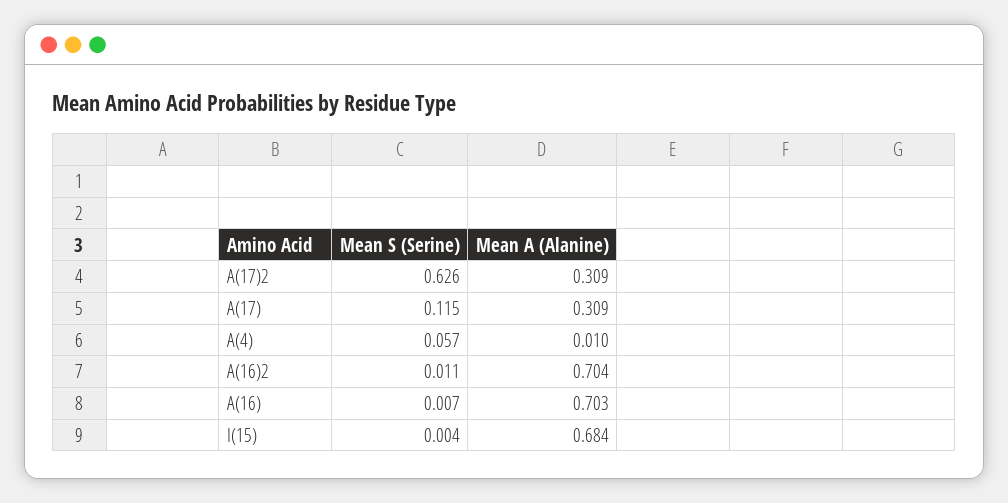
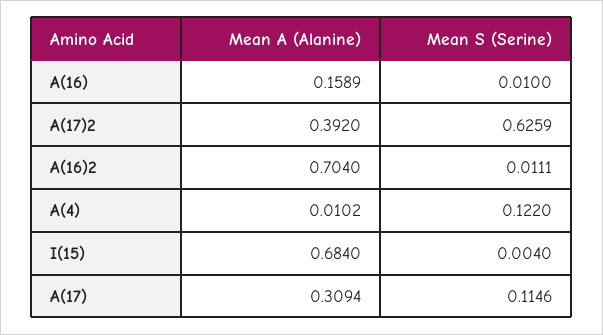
  {
    "Mean S (Serine)": {
      "A(17)2": 0.6259,
      "A(17)": 0.1146,
-     "A(4)": 0.057,
+     "A(4)": 0.122,
      "A(16)2": 0.0111,
-     "A(16)": 0.007,
+     "A(16)": 0.01,
      "I(15)": 0.004
    },
    "Mean A (Alanine)": {
-     "A(17)2": 0.309,
+     "A(17)2": 0.392,
      "A(17)": 0.3094,
      "A(4)": 0.0102,
      "A(16)2": 0.704,
-     "A(16)": 0.703,
+     "A(16)": 0.1589,
      "I(15)": 0.684
    }
  }

